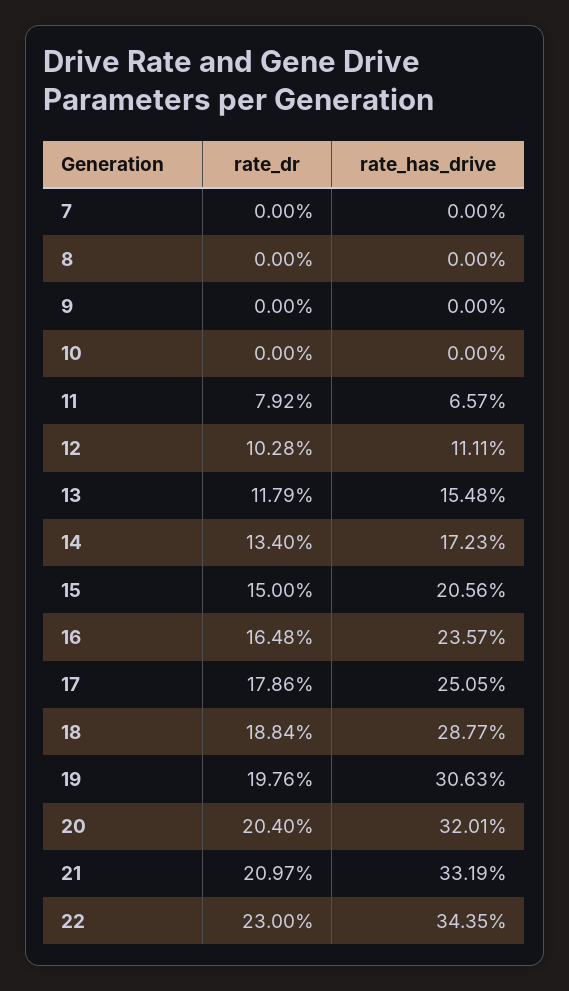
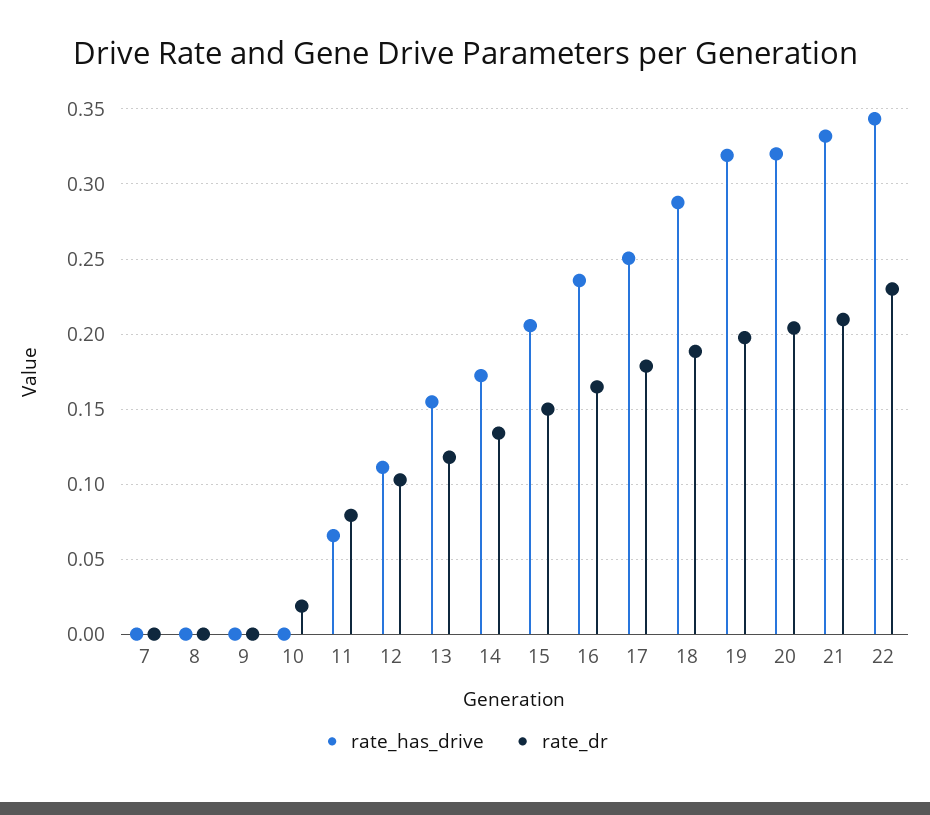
  {
    "rate_dr": {
      "7": 0,
      "8": 0,
      "9": 0,
-     "10": 0,
+     "10": 0.02,
      "11": 0.0792,
      "12": 0.1028,
      "13": 0.1179,
      "14": 0.134,
      "15": 0.15,
      "16": 0.1648,
      "17": 0.1786,
      "18": 0.1884,
      "19": 0.1976,
      "20": 0.204,
      "21": 0.2097,
      "22": 0.23
    },
    "rate_has_drive": {
      "7": 0,
      "8": 0,
      "9": 0,
      "10": 0,
      "11": 0.0657,
      "12": 0.1111,
      "13": 0.1548,
      "14": 0.1723,
      "15": 0.2056,
      "16": 0.2357,
      "17": 0.2505,
      "18": 0.2877,
-     "19": 0.3063,
+     "19": 0.32,
      "20": 0.3201,
      "21": 0.3319,
      "22": 0.3435
    }
  }

